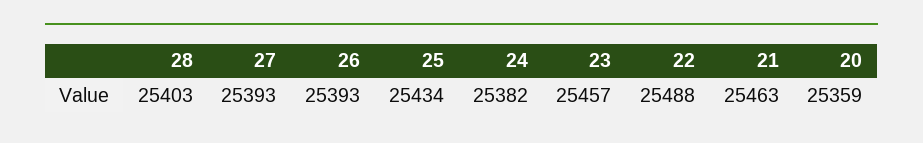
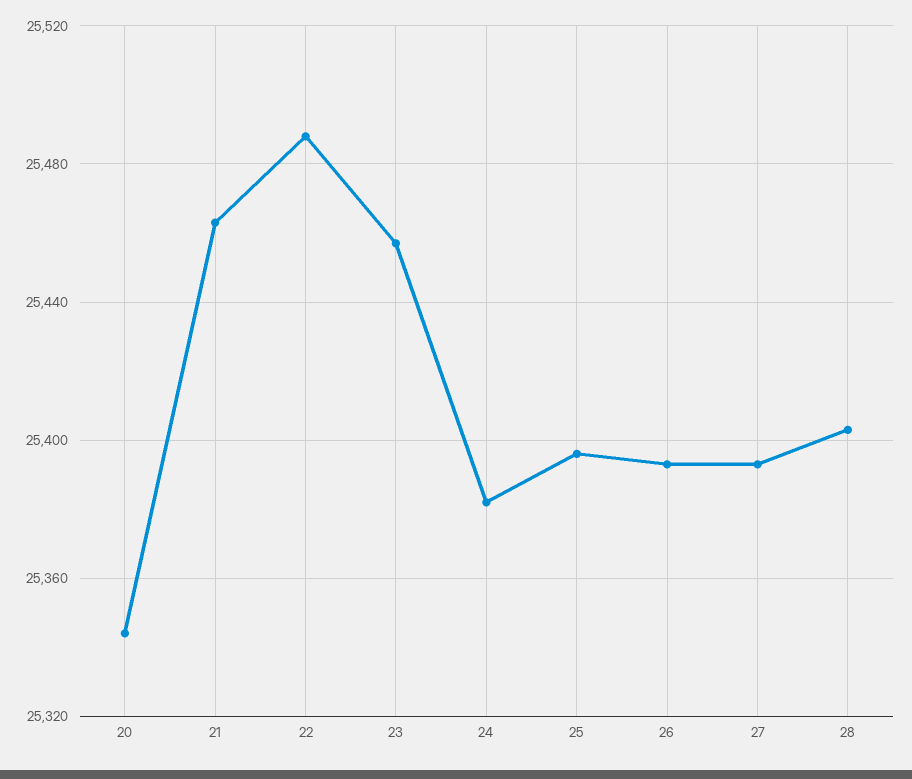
  {
    "28": 25403,
    "27": 25393,
    "26": 25393,
-   "25": 25434,
+   "25": 25395,
    "24": 25382,
    "23": 25457,
    "22": 25488,
    "21": 25463,
-   "20": 25359
+   "20": 25345
  }

